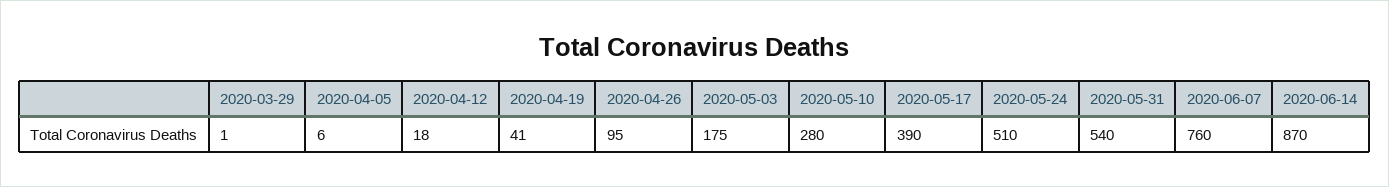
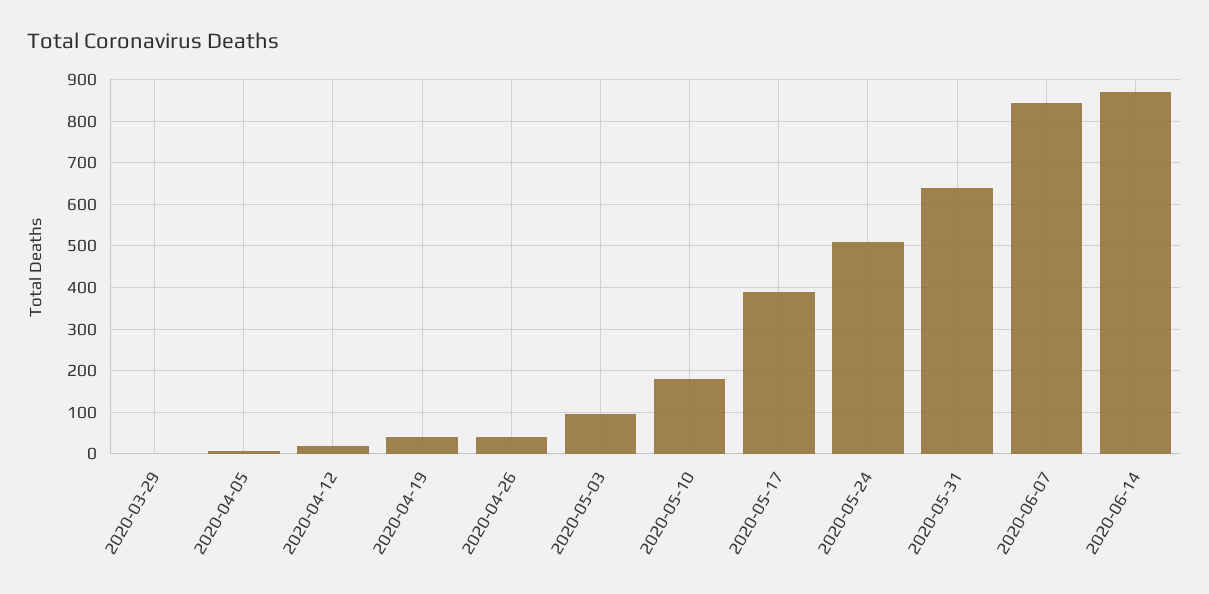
  {
    "2020-03-29": 1,
    "2020-04-05": 6,
    "2020-04-12": 18,
    "2020-04-19": 41,
-   "2020-04-26": 95,
+   "2020-04-26": 40,
-   "2020-05-03": 175,
+   "2020-05-03": 100,
-   "2020-05-10": 280,
+   "2020-05-10": 180,
    "2020-05-17": 390,
    "2020-05-24": 510,
-   "2020-05-31": 540,
+   "2020-05-31": 640,
-   "2020-06-07": 760,
+   "2020-06-07": 840,
    "2020-06-14": 870
  }

